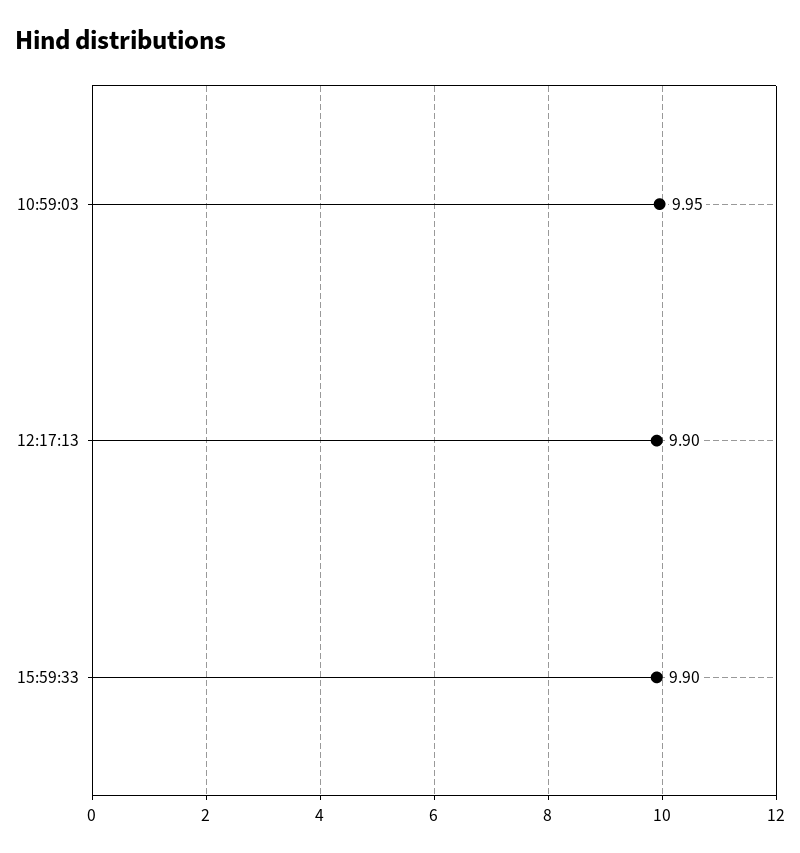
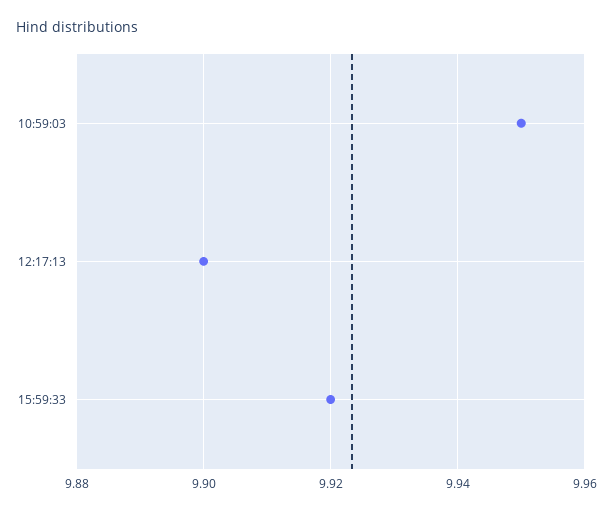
  {
    "10:59:03": 9.95,
    "12:17:13": 9.9,
-   "15:59:33": 9.9
+   "15:59:33": 9.92
  }

